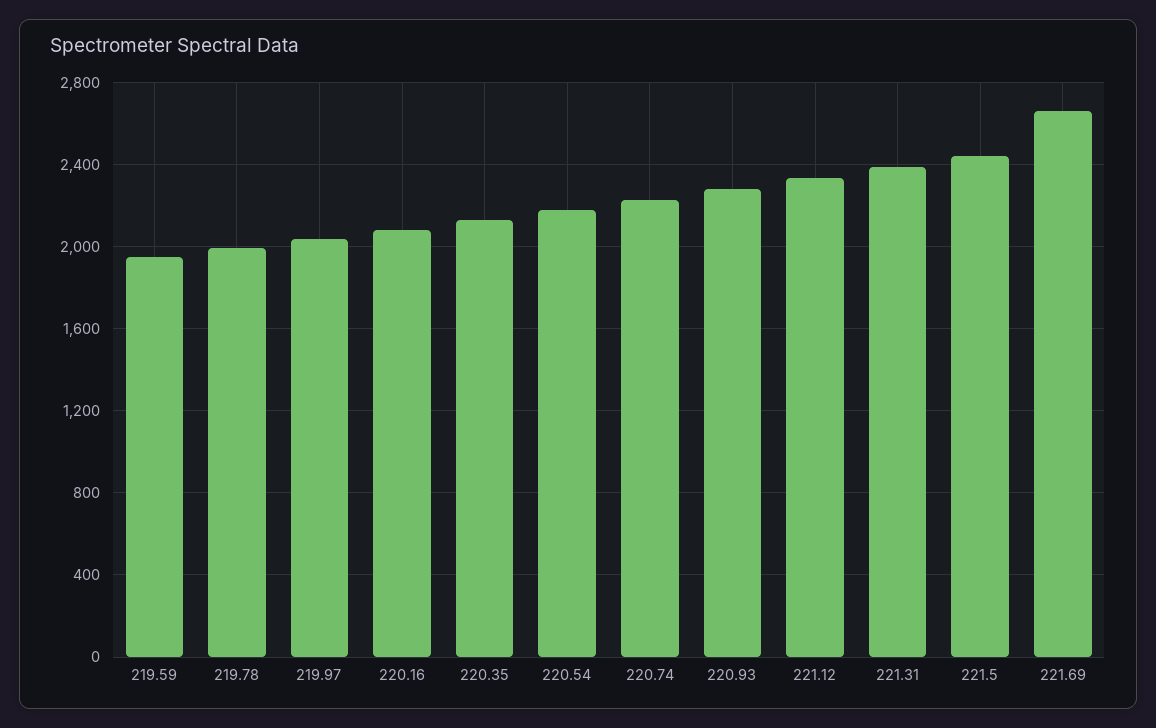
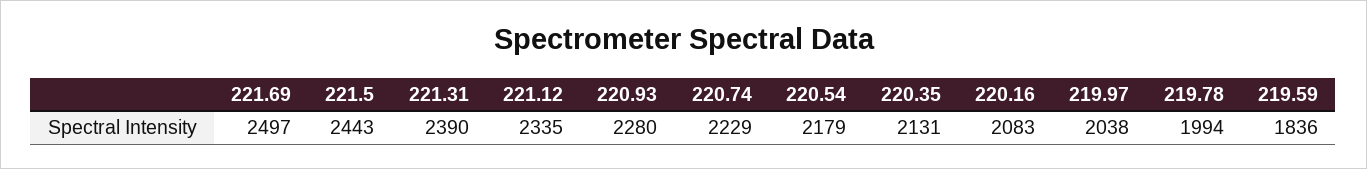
  {
-   "219.59": 1950,
+   "219.59": 1836,
    "219.78": 1994,
    "219.97": 2038,
    "220.16": 2083,
    "220.35": 2131,
    "220.54": 2179,
    "220.74": 2229,
    "220.93": 2280,
    "221.12": 2335,
    "221.31": 2390,
    "221.5": 2443,
-   "221.69": 2650
+   "221.69": 2497
  }

